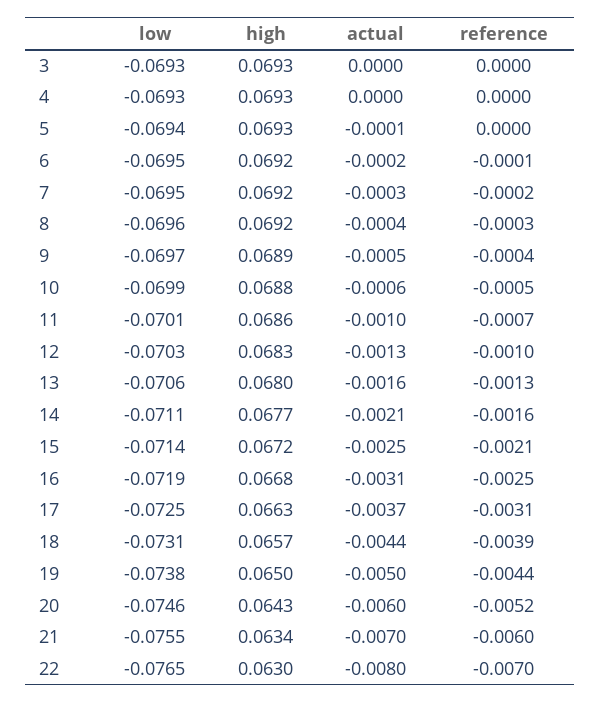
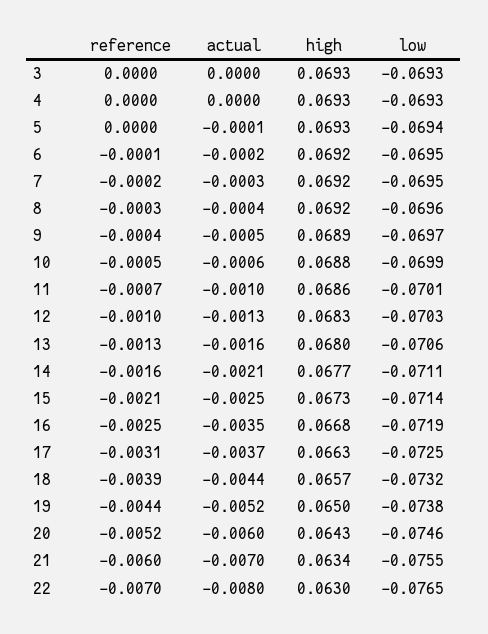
  {
    "low": {
      "3": -0.0693,
      "4": -0.0693,
      "5": -0.0694,
      "6": -0.0695,
      "7": -0.0695,
      "8": -0.0696,
      "9": -0.0697,
      "10": -0.0699,
      "11": -0.0701,
      "12": -0.0703,
      "13": -0.0706,
      "14": -0.0711,
      "15": -0.0714,
      "16": -0.0719,
      "17": -0.0725,
-     "18": -0.0731,
+     "18": -0.0732,
      "19": -0.0738,
      "20": -0.0746,
      "21": -0.0755,
      "22": -0.0765
    },
    "high": {
      "3": 0.0693,
      "4": 0.0693,
      "5": 0.0693,
      "6": 0.0692,
      "7": 0.0692,
      "8": 0.0692,
      "9": 0.0689,
      "10": 0.0688,
      "11": 0.0686,
      "12": 0.0683,
      "13": 0.068,
      "14": 0.0677,
-     "15": 0.0672,
+     "15": 0.0673,
      "16": 0.0668,
      "17": 0.0663,
      "18": 0.0657,
      "19": 0.065,
      "20": 0.0643,
      "21": 0.0634,
      "22": 0.063
    },
    "actual": {
      "3": 0,
      "4": 0,
      "5": -0.0001,
      "6": -0.0002,
      "7": -0.0003,
      "8": -0.0004,
      "9": -0.0005,
      "10": -0.0006,
      "11": -0.001,
      "12": -0.0013,
      "13": -0.0016,
      "14": -0.0021,
      "15": -0.0025,
-     "16": -0.0031,
+     "16": -0.0035,
      "17": -0.0037,
      "18": -0.0044,
-     "19": -0.005,
+     "19": -0.0052,
      "20": -0.006,
      "21": -0.007,
      "22": -0.008
    },
    "reference": {
      "3": 0,
      "4": 0,
      "5": 0,
      "6": -0.0001,
      "7": -0.0002,
      "8": -0.0003,
      "9": -0.0004,
      "10": -0.0005,
      "11": -0.0007,
      "12": -0.001,
      "13": -0.0013,
      "14": -0.0016,
      "15": -0.0021,
      "16": -0.0025,
      "17": -0.0031,
      "18": -0.0039,
      "19": -0.0044,
      "20": -0.0052,
      "21": -0.006,
      "22": -0.007
    }
  }

